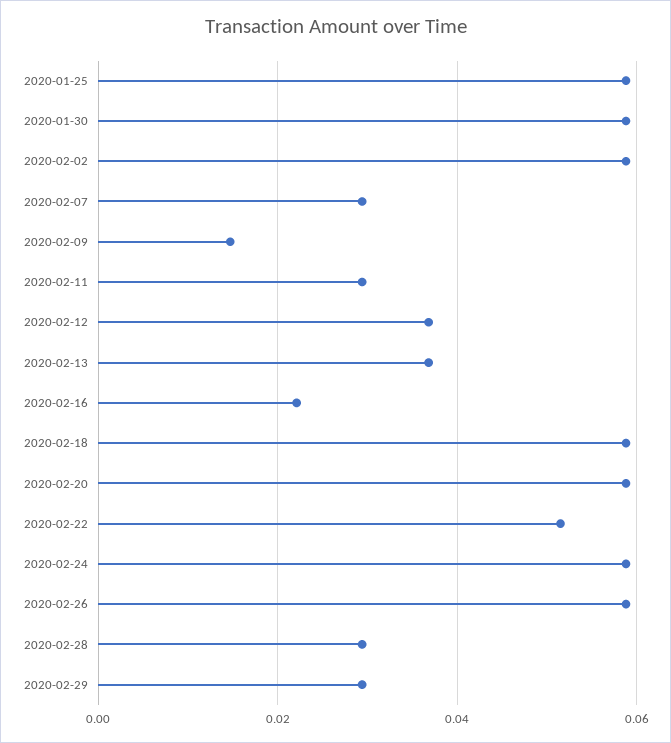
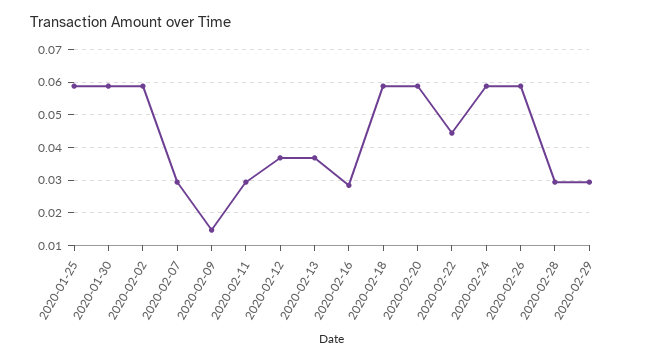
  {
    "2020-01-25": 0.058,
    "2020-01-30": 0.058,
    "2020-02-02": 0.058,
    "2020-02-07": 0.03,
    "2020-02-09": 0.014,
    "2020-02-11": 0.03,
    "2020-02-12": 0.036,
    "2020-02-13": 0.036,
-   "2020-02-16": 0.022,
+   "2020-02-16": 0.028,
    "2020-02-18": 0.058,
    "2020-02-20": 0.058,
-   "2020-02-22": 0.052,
+   "2020-02-22": 0.044,
    "2020-02-24": 0.058,
    "2020-02-26": 0.058,
    "2020-02-28": 0.03,
    "2020-02-29": 0.03
  }

